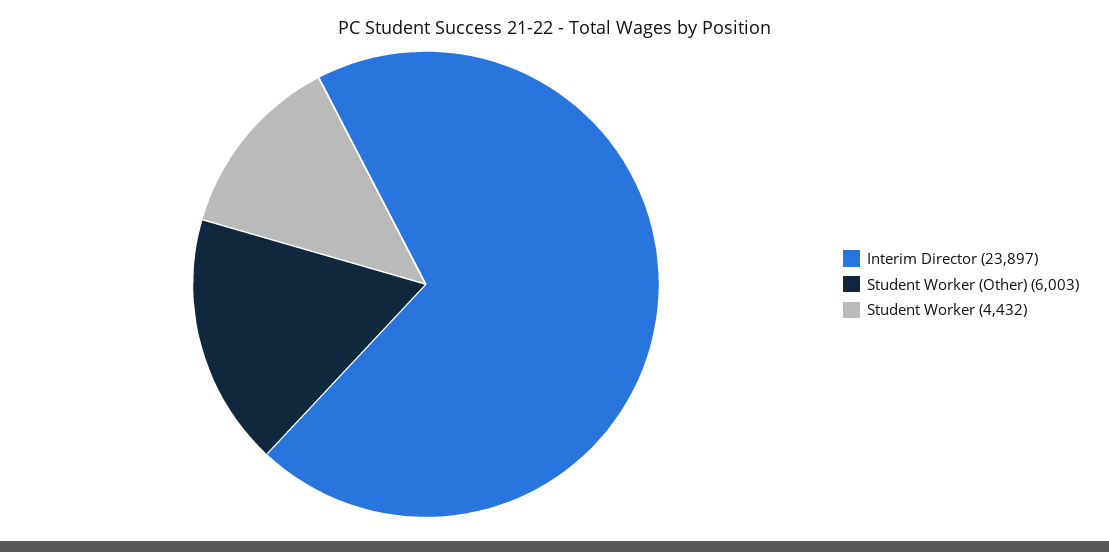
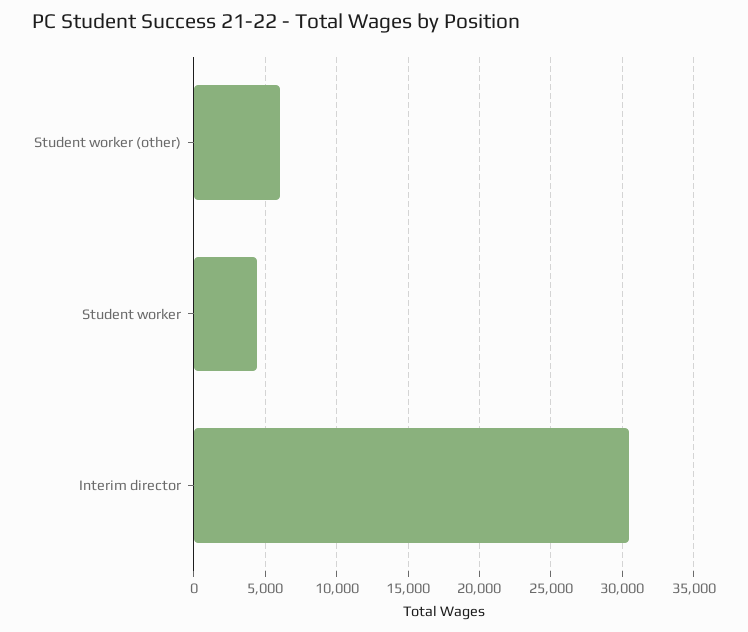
  {
-   "Interim Director": 23897,
+   "Interim Director": 30500,
    "Student Worker (Other)": 6003,
    "Student Worker": 4432
  }

